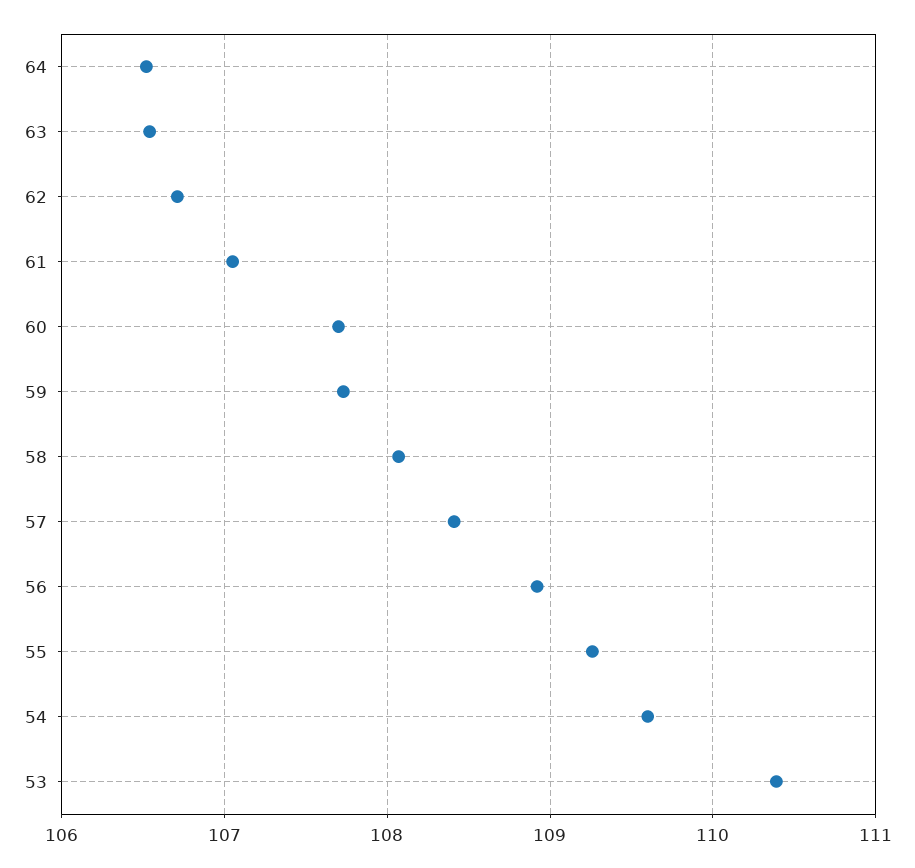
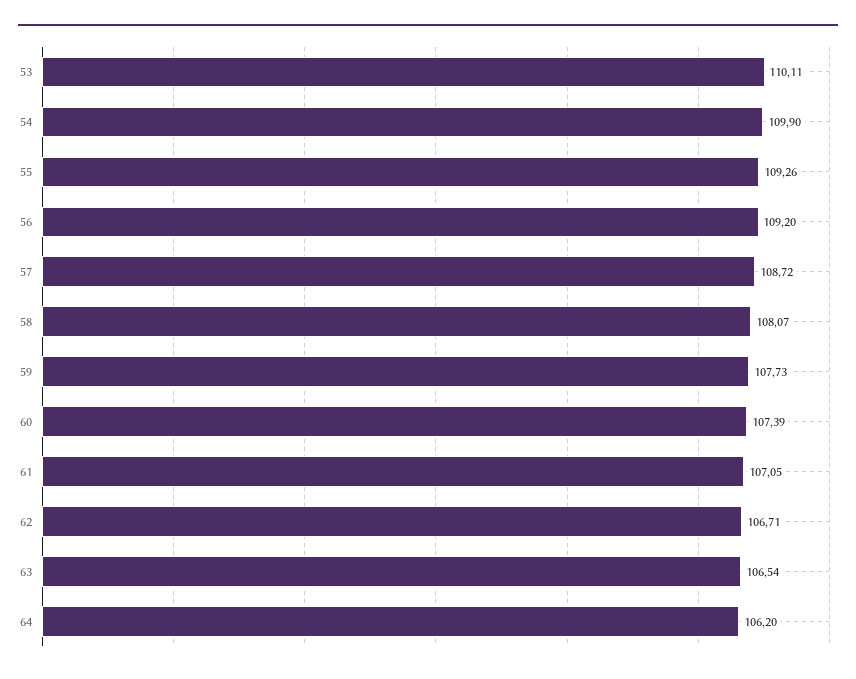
  {
-   "64": 106.5,
+   "64": 106.2,
    "63": 106.54,
    "62": 106.71,
    "61": 107.05,
-   "60": 107.7,
+   "60": 107.39,
    "59": 107.73,
    "58": 108.07,
-   "57": 108.4,
+   "57": 108.72,
-   "56": 108.9,
+   "56": 109.2,
    "55": 109.26,
-   "54": 109.6,
+   "54": 109.9,
-   "53": 110.4
+   "53": 110.11
  }

